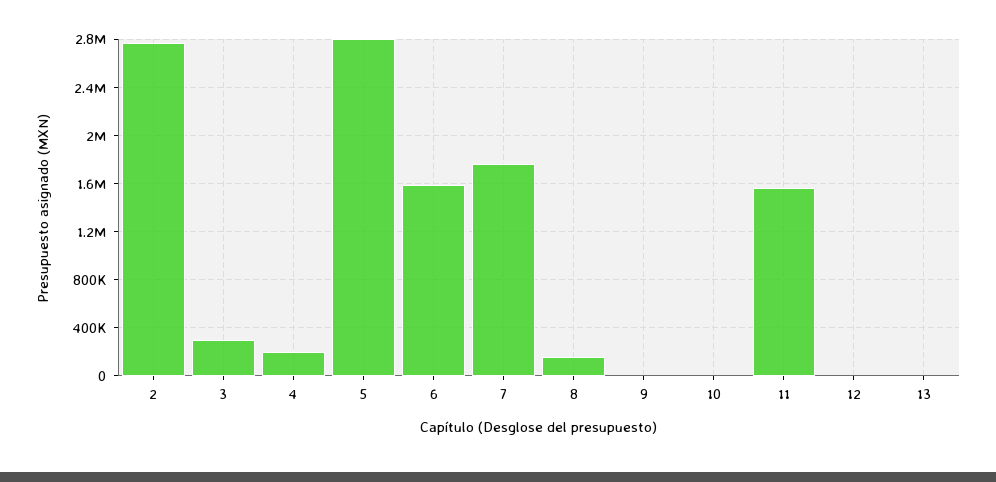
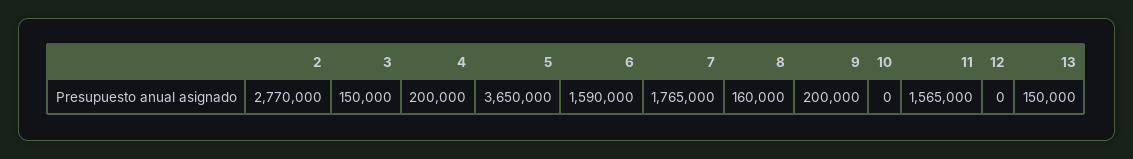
  {
    "2": 2770000,
-   "3": 300000,
+   "3": 150000,
    "4": 200000,
-   "5": 2800000,
+   "5": 3650000,
    "6": 1590000,
    "7": 1765000,
    "8": 160000,
-   "9": 0,
+   "9": 200000,
    "10": 0,
    "11": 1565000,
    "12": 0,
-   "13": 0
+   "13": 150000
  }

